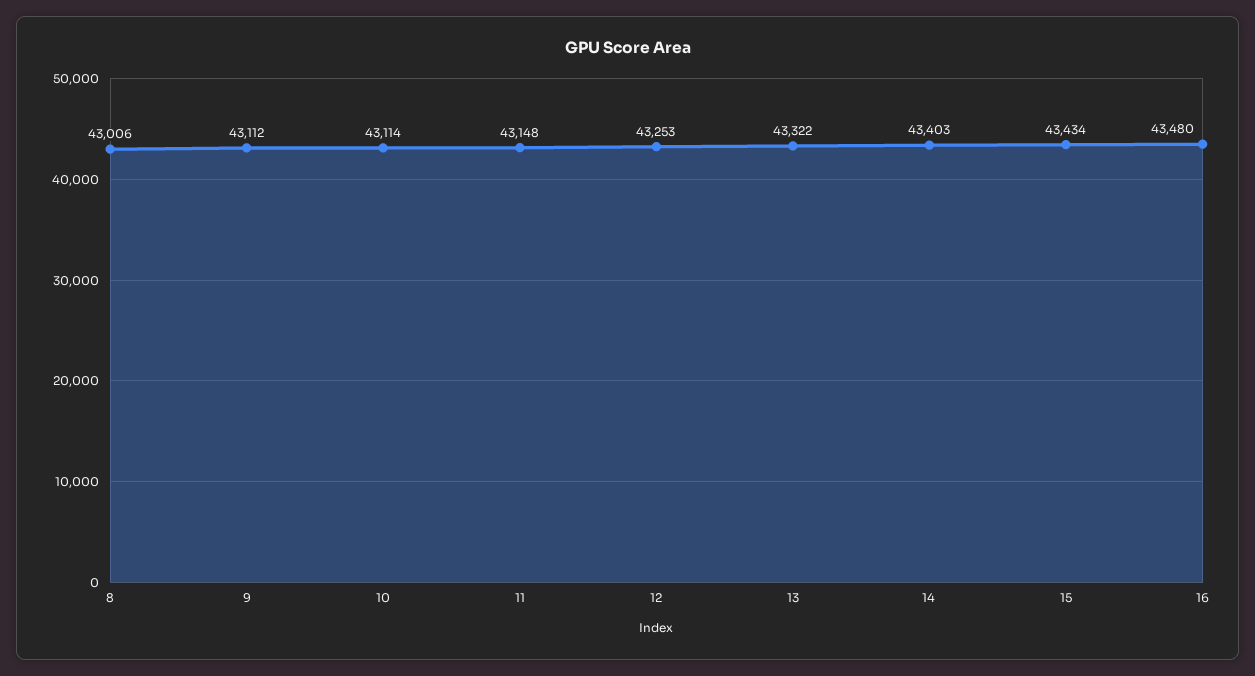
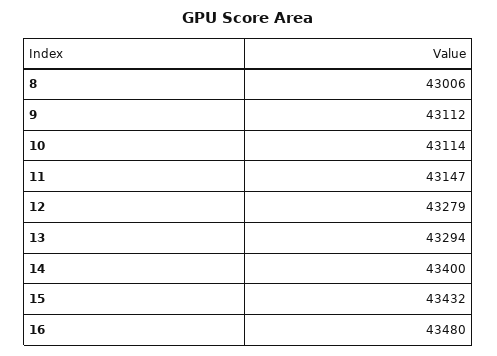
  {
    "8": 43006,
    "9": 43112,
    "10": 43114,
-   "11": 43148,
+   "11": 43147,
-   "12": 43253,
+   "12": 43279,
-   "13": 43322,
+   "13": 43294,
-   "14": 43403,
+   "14": 43400,
-   "15": 43434,
+   "15": 43432,
    "16": 43480
  }

